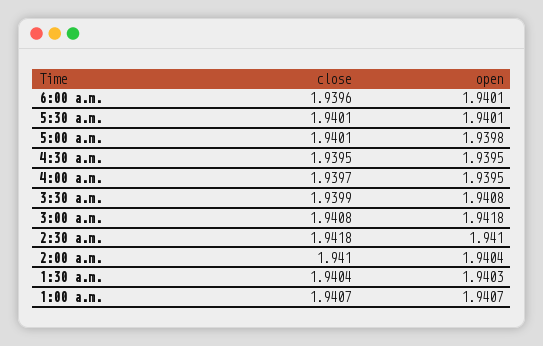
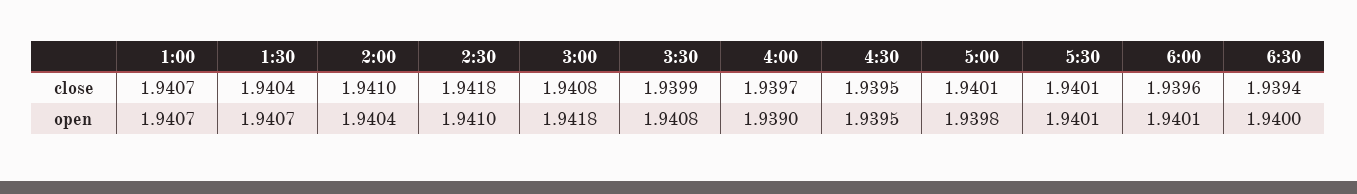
  {
    "close": {
      "6:00 a.m.": 1.9396,
      "5:30 a.m.": 1.9401,
      "5:00 a.m.": 1.9401,
      "4:30 a.m.": 1.9395,
      "4:00 a.m.": 1.9397,
      "3:30 a.m.": 1.9399,
      "3:00 a.m.": 1.9408,
      "2:30 a.m.": 1.9418,
      "2:00 a.m.": 1.941,
      "1:30 a.m.": 1.9404,
-     "1:00 a.m.": 1.9407
+     "1:00 a.m.": 1.9407,
+     "6:30": 1.9394
    },
    "open": {
      "6:00 a.m.": 1.9401,
      "5:30 a.m.": 1.9401,
      "5:00 a.m.": 1.9398,
      "4:30 a.m.": 1.9395,
-     "4:00 a.m.": 1.9395,
+     "4:00 a.m.": 1.939,
      "3:30 a.m.": 1.9408,
      "3:00 a.m.": 1.9418,
      "2:30 a.m.": 1.941,
      "2:00 a.m.": 1.9404,
-     "1:30 a.m.": 1.9403,
+     "1:30 a.m.": 1.9407,
-     "1:00 a.m.": 1.9407
+     "1:00 a.m.": 1.9407,
+     "6:30": 1.94
    }
  }

